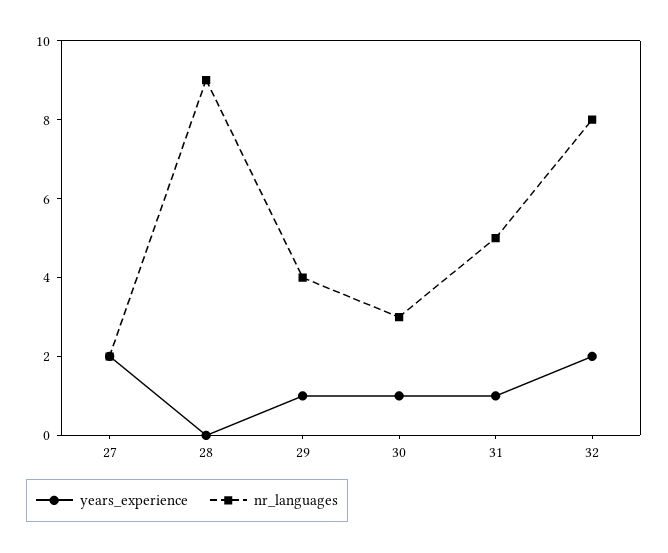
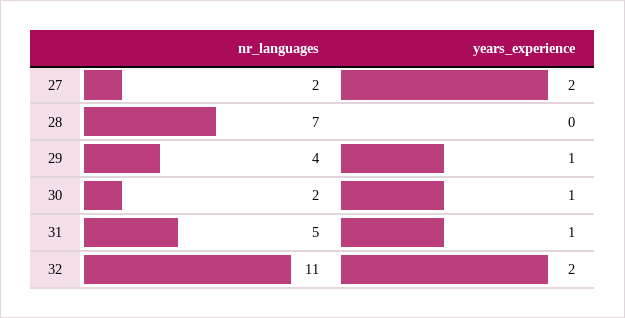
  {
    "years_experience": {
      "27": 2,
      "28": 0,
      "29": 1,
      "30": 1,
      "31": 1,
      "32": 2
    },
    "nr_languages": {
      "27": 2,
-     "28": 9,
+     "28": 7,
      "29": 4,
-     "30": 3,
+     "30": 2,
      "31": 5,
-     "32": 8
+     "32": 11
    }
  }

